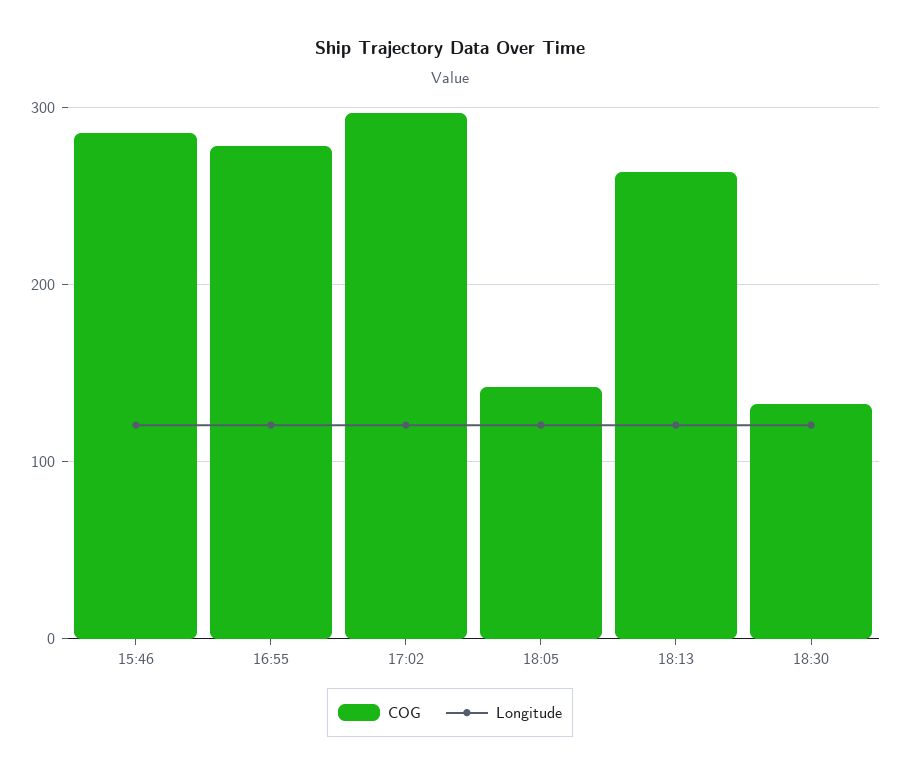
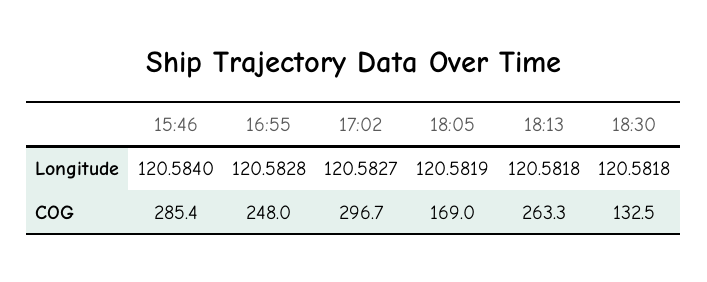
  {
    "COG": {
      "15:46": 285.4,
-     "16:55": 280,
+     "16:55": 248,
      "17:02": 296.7,
-     "18:05": 140,
+     "18:05": 169,
      "18:13": 263.3,
      "18:30": 132.5
    },
    "Longitude": {
      "15:46": 120.584,
      "16:55": 120.5828,
      "17:02": 120.5827,
      "18:05": 120.5819,
      "18:13": 120.5818,
      "18:30": 120.5818
    }
  }

